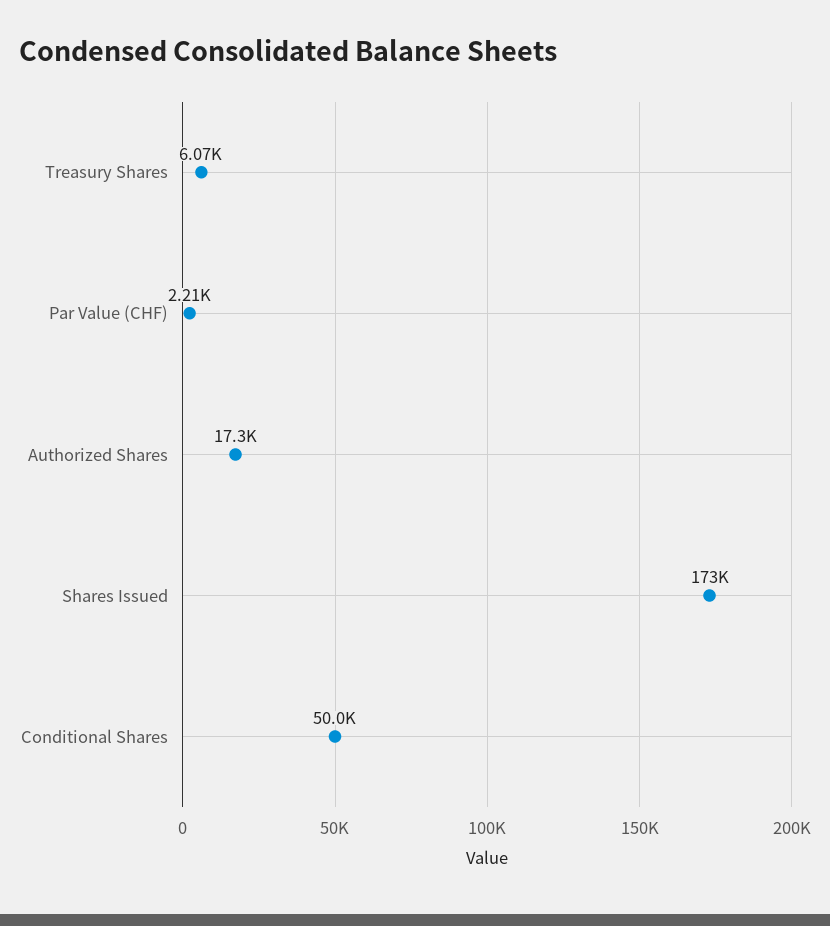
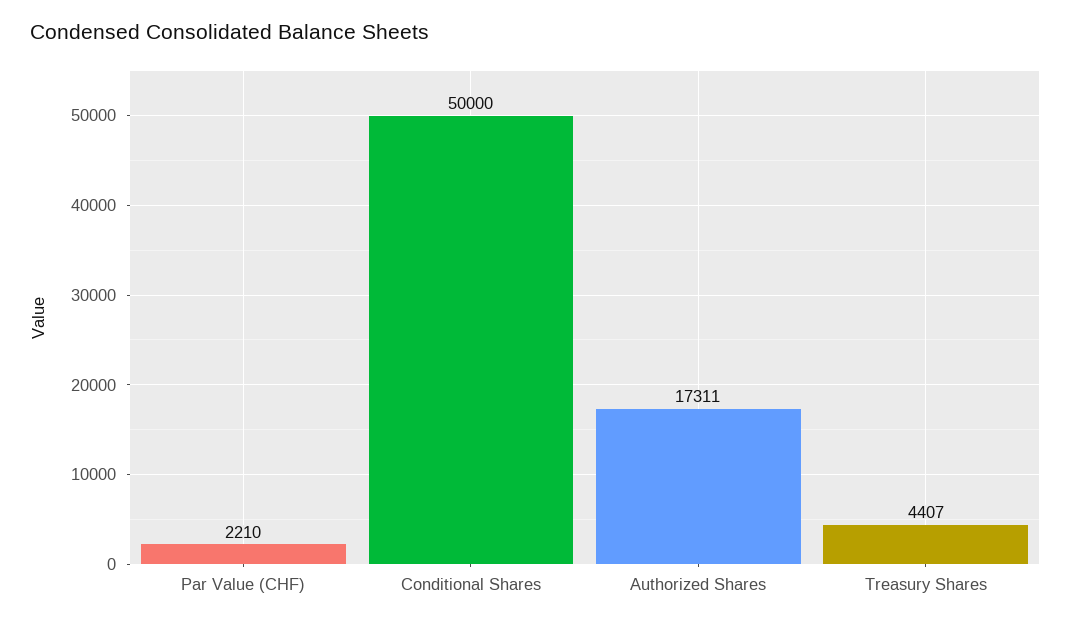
  {
-   "Treasury Shares": 6070,
+   "Treasury Shares": 4407,
    "Par Value (CHF)": 2210,
    "Authorized Shares": 17311,
-   "Shares Issued": 173000,
    "Conditional Shares": 50000
  }

